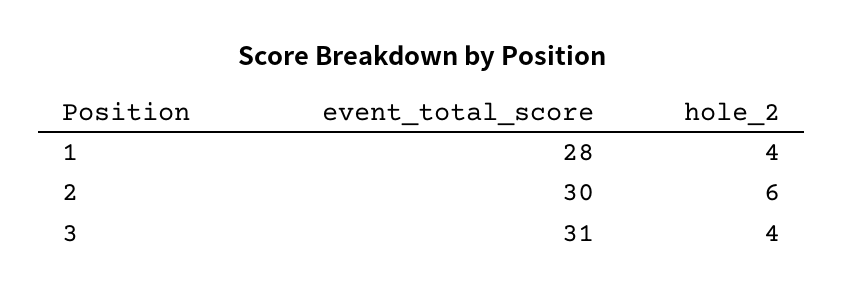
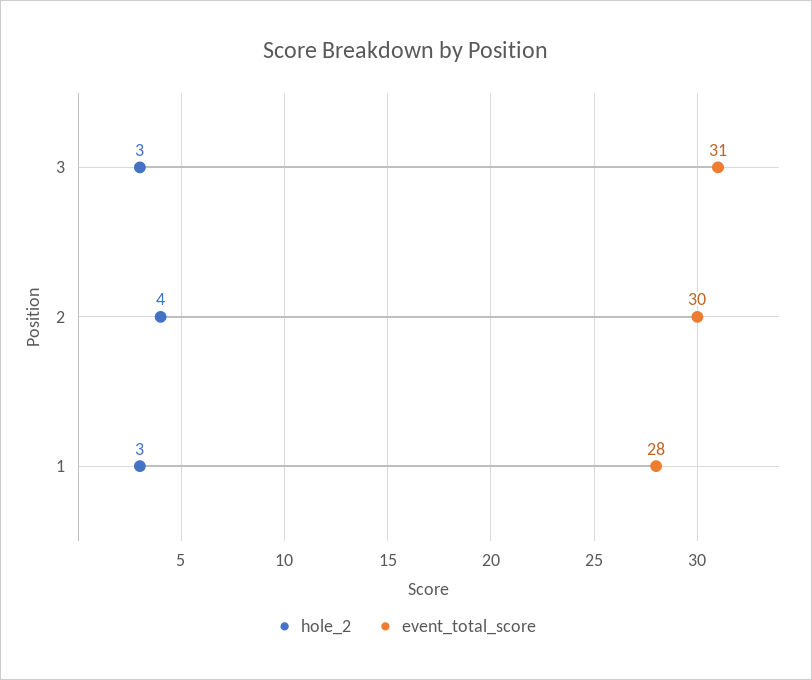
  {
    "event_total_score": {
      "1": 28,
      "2": 30,
      "3": 31
    },
    "hole_2": {
-     "1": 4,
+     "1": 3,
-     "2": 6,
+     "2": 4,
-     "3": 4
+     "3": 3
    }
  }

